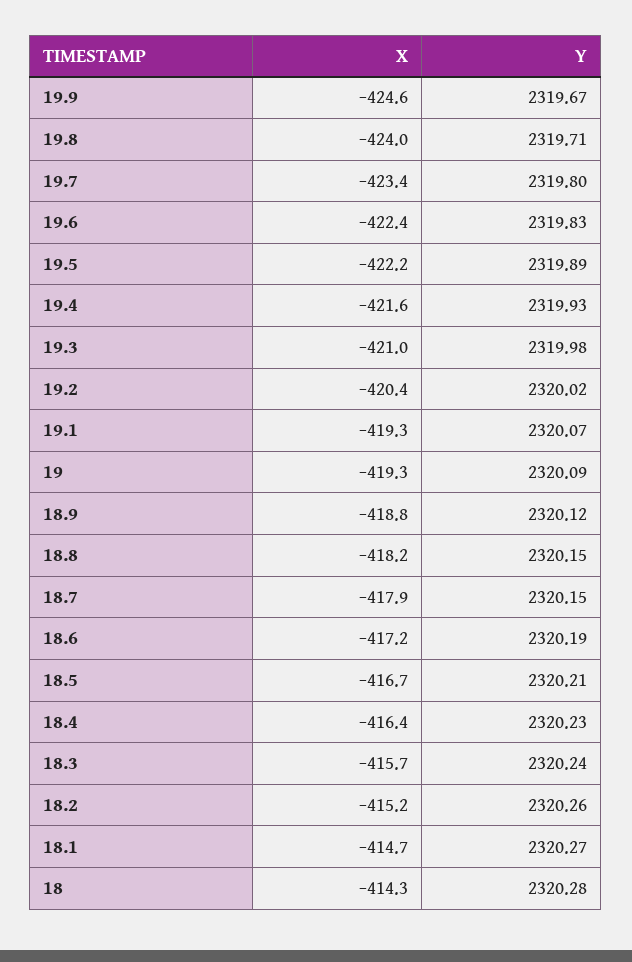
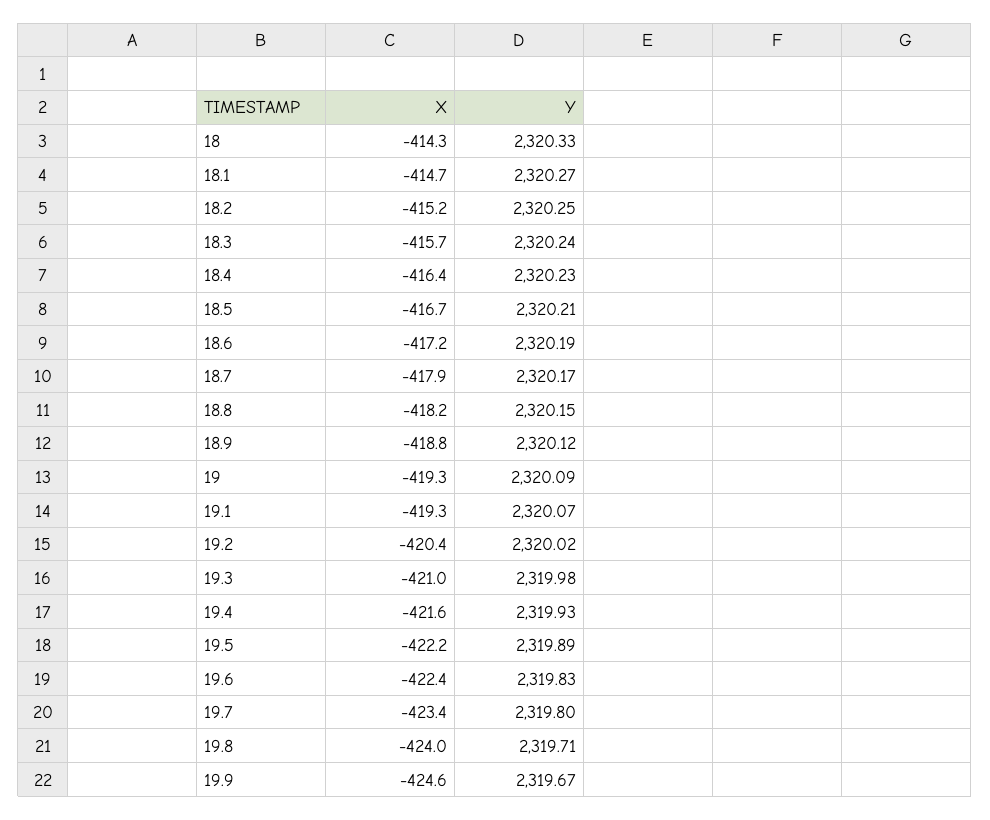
  {
    "X": {
      "19.9": -424.6,
      "19.8": -424,
      "19.7": -423.4,
      "19.6": -422.4,
      "19.5": -422.2,
      "19.4": -421.6,
      "19.3": -421,
      "19.2": -420.4,
      "19.1": -419.3,
      "19": -419.3,
      "18.9": -418.8,
      "18.8": -418.2,
      "18.7": -417.9,
      "18.6": -417.2,
      "18.5": -416.7,
      "18.4": -416.4,
      "18.3": -415.7,
      "18.2": -415.2,
      "18.1": -414.7,
      "18": -414.3
    },
    "Y": {
      "19.9": 2319.67,
      "19.8": 2319.71,
      "19.7": 2319.8,
      "19.6": 2319.83,
      "19.5": 2319.89,
      "19.4": 2319.93,
      "19.3": 2319.98,
      "19.2": 2320.02,
      "19.1": 2320.07,
      "19": 2320.09,
      "18.9": 2320.12,
      "18.8": 2320.15,
-     "18.7": 2320.15,
+     "18.7": 2320.17,
      "18.6": 2320.19,
      "18.5": 2320.21,
      "18.4": 2320.23,
      "18.3": 2320.24,
-     "18.2": 2320.26,
+     "18.2": 2320.25,
      "18.1": 2320.27,
-     "18": 2320.28
+     "18": 2320.33
    }
  }

